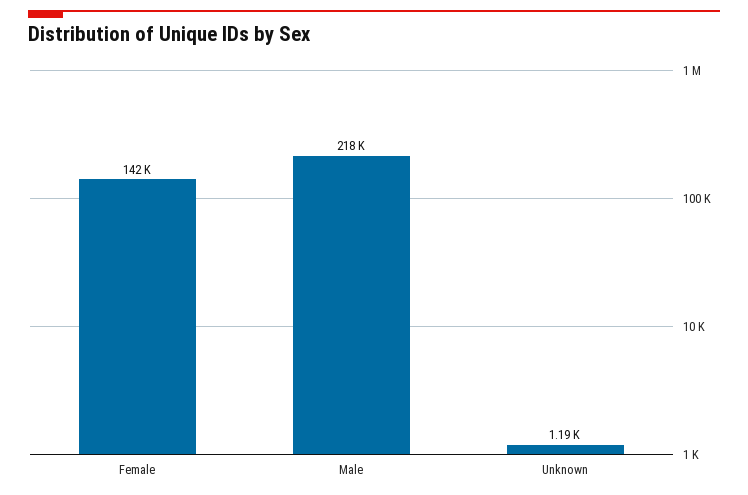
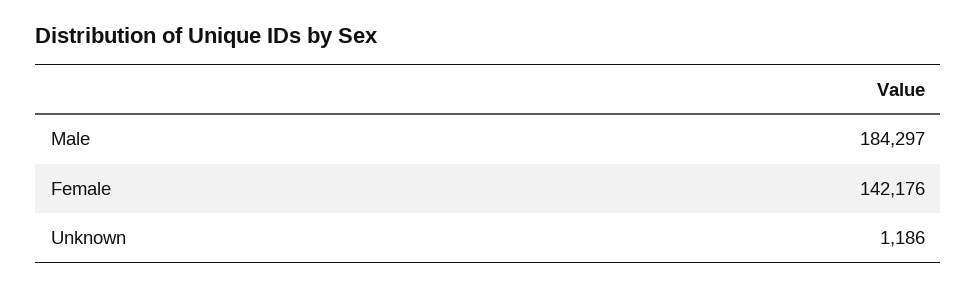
  {
    "Female": 142176,
-   "Male": 218000,
+   "Male": 184297,
    "Unknown": 1186
  }

